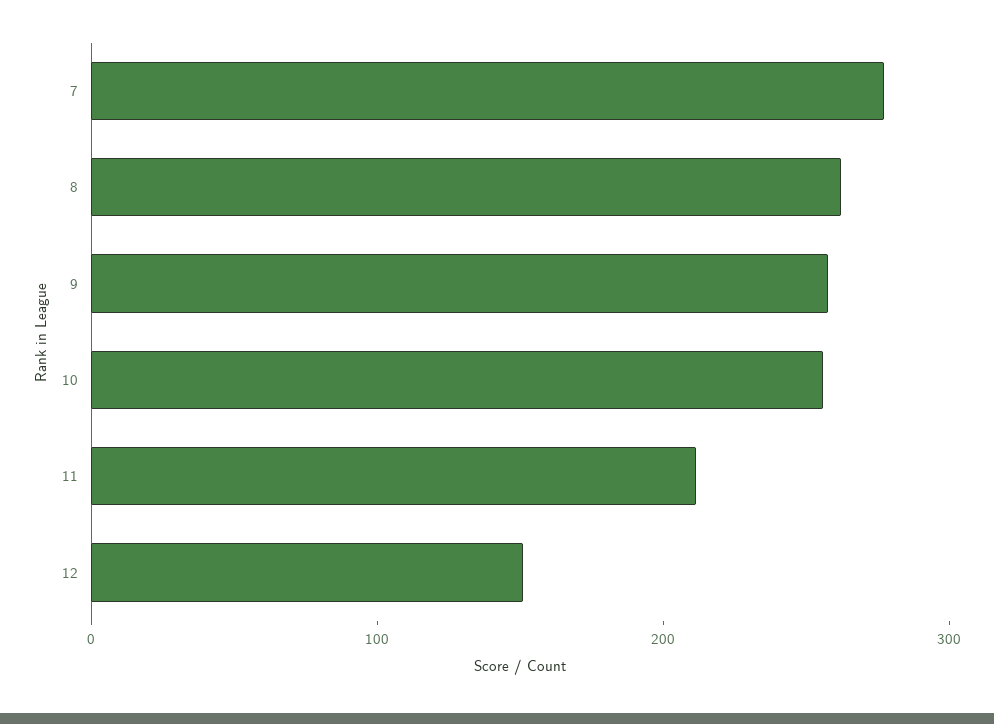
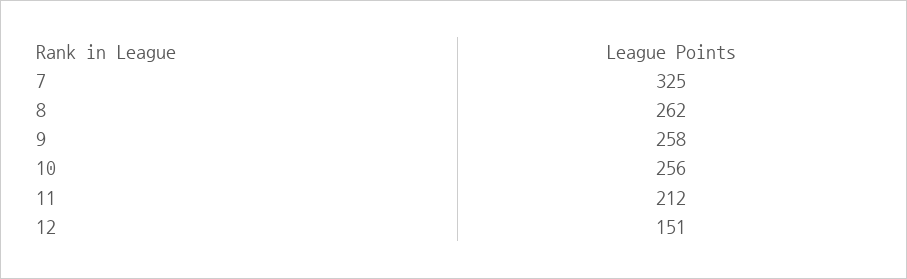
  {
-   "7": 280,
+   "7": 325,
    "8": 262,
    "9": 258,
    "10": 256,
    "11": 212,
    "12": 151
  }

